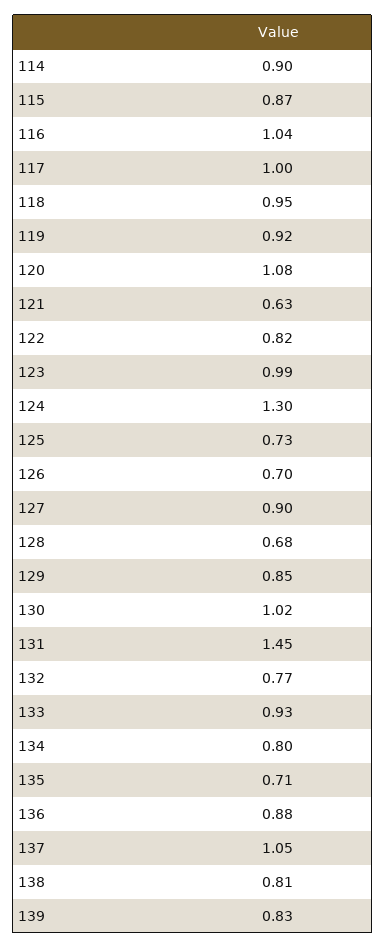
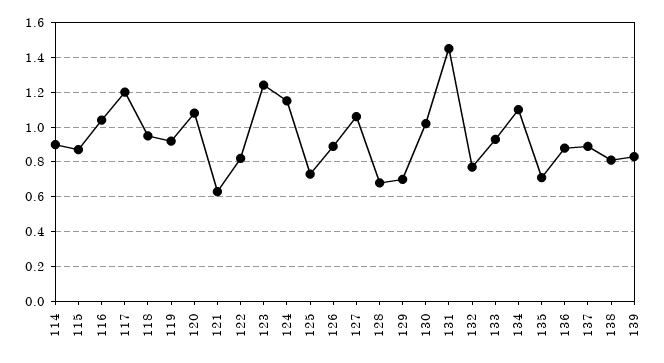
  {
    "114": 0.9,
    "115": 0.87,
    "116": 1.04,
-   "117": 1,
+   "117": 1.2,
    "118": 0.95,
    "119": 0.92,
    "120": 1.08,
    "121": 0.63,
    "122": 0.82,
-   "123": 0.99,
+   "123": 1.25,
-   "124": 1.3,
+   "124": 1.15,
    "125": 0.73,
-   "126": 0.7,
+   "126": 0.9,
-   "127": 0.9,
+   "127": 1.05,
    "128": 0.68,
-   "129": 0.85,
+   "129": 0.7,
    "130": 1.02,
    "131": 1.45,
    "132": 0.77,
    "133": 0.93,
-   "134": 0.8,
+   "134": 1.1,
    "135": 0.71,
    "136": 0.88,
-   "137": 1.05,
+   "137": 0.9,
    "138": 0.81,
    "139": 0.83
  }

